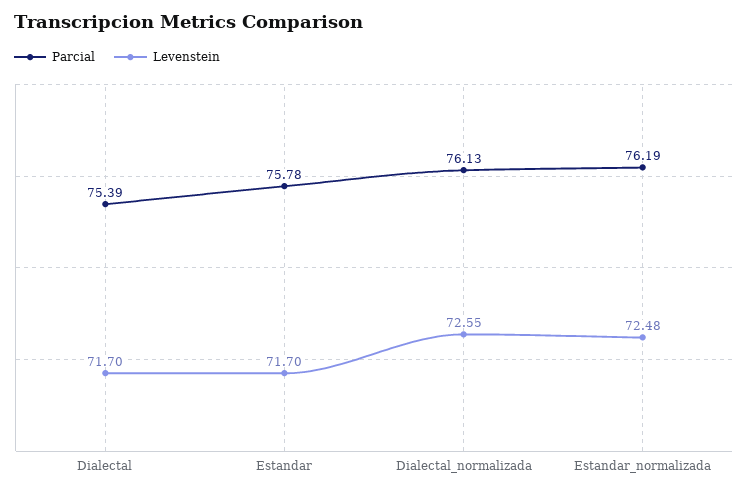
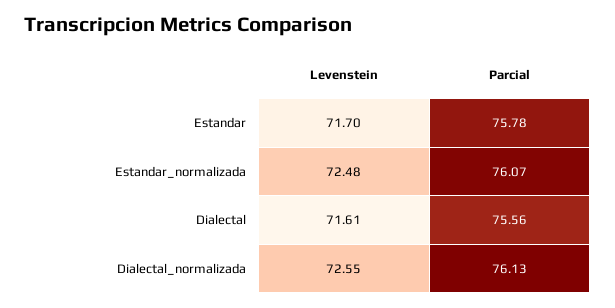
  {
    "Parcial": {
-     "Dialectal": 75.39,
+     "Dialectal": 75.56,
      "Estandar": 75.78,
      "Dialectal_normalizada": 76.13,
-     "Estandar_normalizada": 76.19
+     "Estandar_normalizada": 76.07
    },
    "Levenstein": {
-     "Dialectal": 71.7,
+     "Dialectal": 71.61,
      "Estandar": 71.7,
      "Dialectal_normalizada": 72.55,
      "Estandar_normalizada": 72.48
    }
  }

